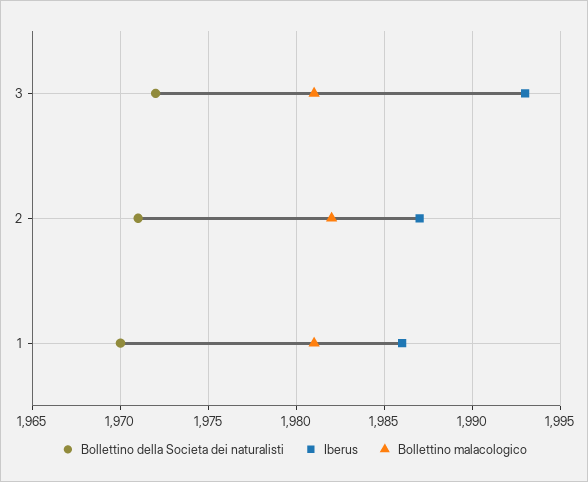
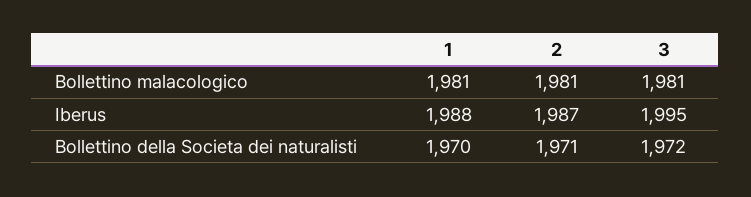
  {
    "Bollettino della Societa dei naturalisti": {
      "3": 1972,
      "2": 1971,
      "1": 1970
    },
    "Iberus": {
-     "3": 1993,
+     "3": 1995,
      "2": 1987,
-     "1": 1986
+     "1": 1988
    },
    "Bollettino malacologico": {
      "3": 1981,
-     "2": 1982,
+     "2": 1981,
      "1": 1981
    }
  }

